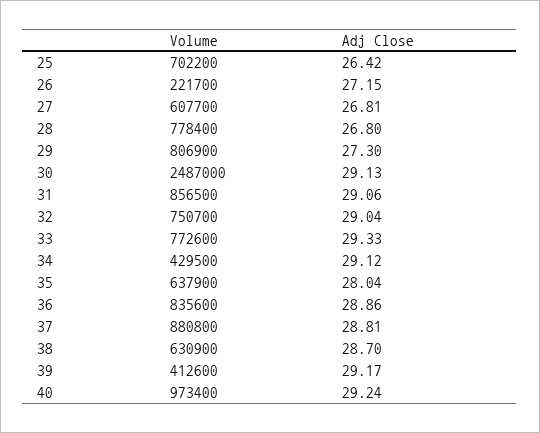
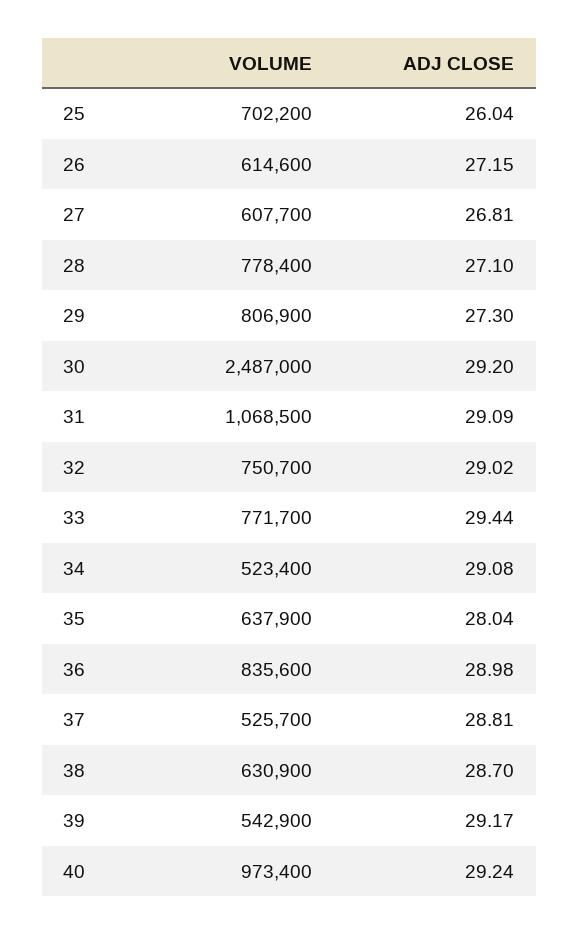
  {
    "Volume": {
      "25": 702200,
-     "26": 221700,
+     "26": 614600,
      "27": 607700,
      "28": 778400,
      "29": 806900,
      "30": 2487000,
-     "31": 856500,
+     "31": 1068500,
      "32": 750700,
-     "33": 772600,
+     "33": 771700,
-     "34": 429500,
+     "34": 523400,
      "35": 637900,
      "36": 835600,
-     "37": 880800,
+     "37": 525700,
      "38": 630900,
-     "39": 412600,
+     "39": 542900,
      "40": 973400
    },
    "Adj Close": {
-     "25": 26.42,
+     "25": 26.04,
      "26": 27.15,
      "27": 26.81,
-     "28": 26.8,
+     "28": 27.1,
      "29": 27.3,
-     "30": 29.13,
+     "30": 29.2,
-     "31": 29.06,
+     "31": 29.09,
-     "32": 29.04,
+     "32": 29.02,
-     "33": 29.33,
+     "33": 29.44,
-     "34": 29.12,
+     "34": 29.08,
      "35": 28.04,
-     "36": 28.86,
+     "36": 28.98,
      "37": 28.81,
      "38": 28.7,
      "39": 29.17,
      "40": 29.24
    }
  }

